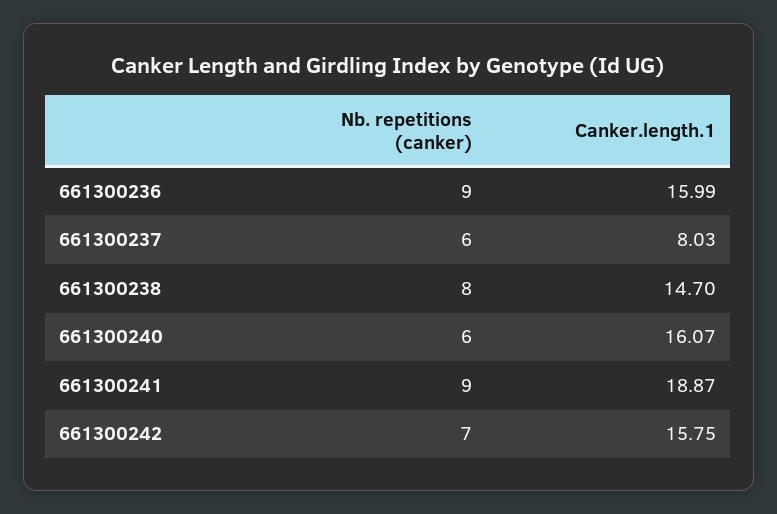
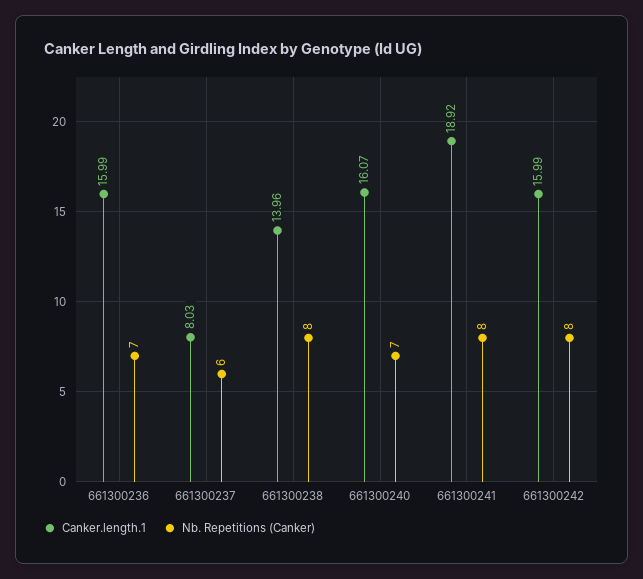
  {
    "Nb. repetitions (canker)": {
-     "661300236": 9,
+     "661300236": 7,
      "661300237": 6,
      "661300238": 8,
-     "661300240": 6,
+     "661300240": 7,
-     "661300241": 9,
+     "661300241": 8,
-     "661300242": 7
+     "661300242": 8
    },
    "Canker.length.1": {
      "661300236": 15.99,
      "661300237": 8.03,
-     "661300238": 14.7,
+     "661300238": 13.96,
      "661300240": 16.07,
-     "661300241": 18.87,
+     "661300241": 18.92,
-     "661300242": 15.75
+     "661300242": 15.99
    }
  }

